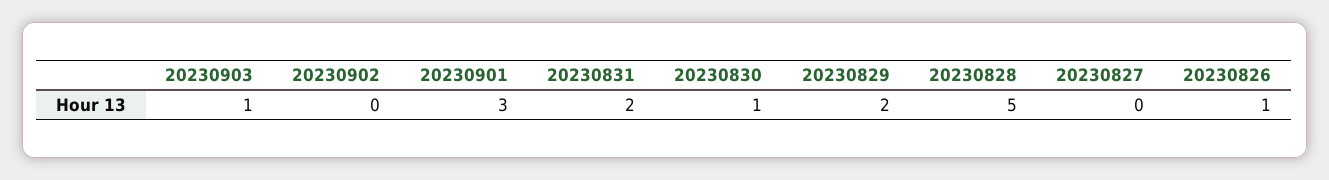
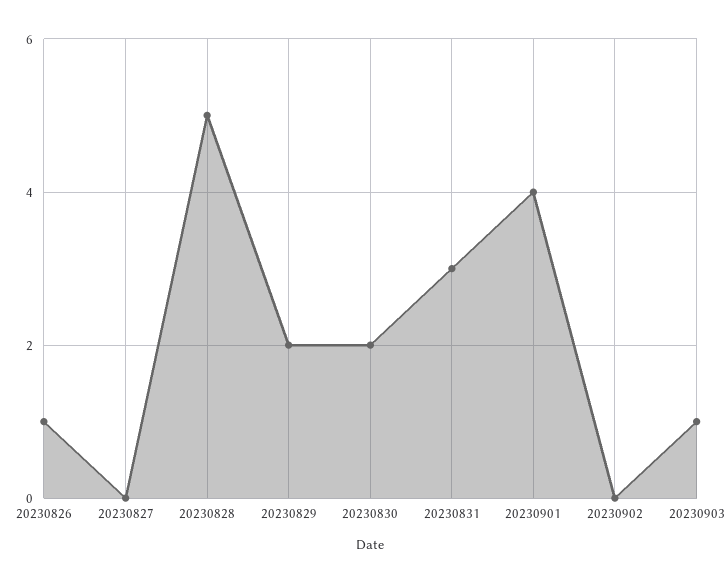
  {
    "20230903": 1,
    "20230902": 0,
-   "20230901": 3,
+   "20230901": 4,
-   "20230831": 2,
+   "20230831": 3,
-   "20230830": 1,
+   "20230830": 2,
    "20230829": 2,
    "20230828": 5,
    "20230827": 0,
    "20230826": 1
  }

